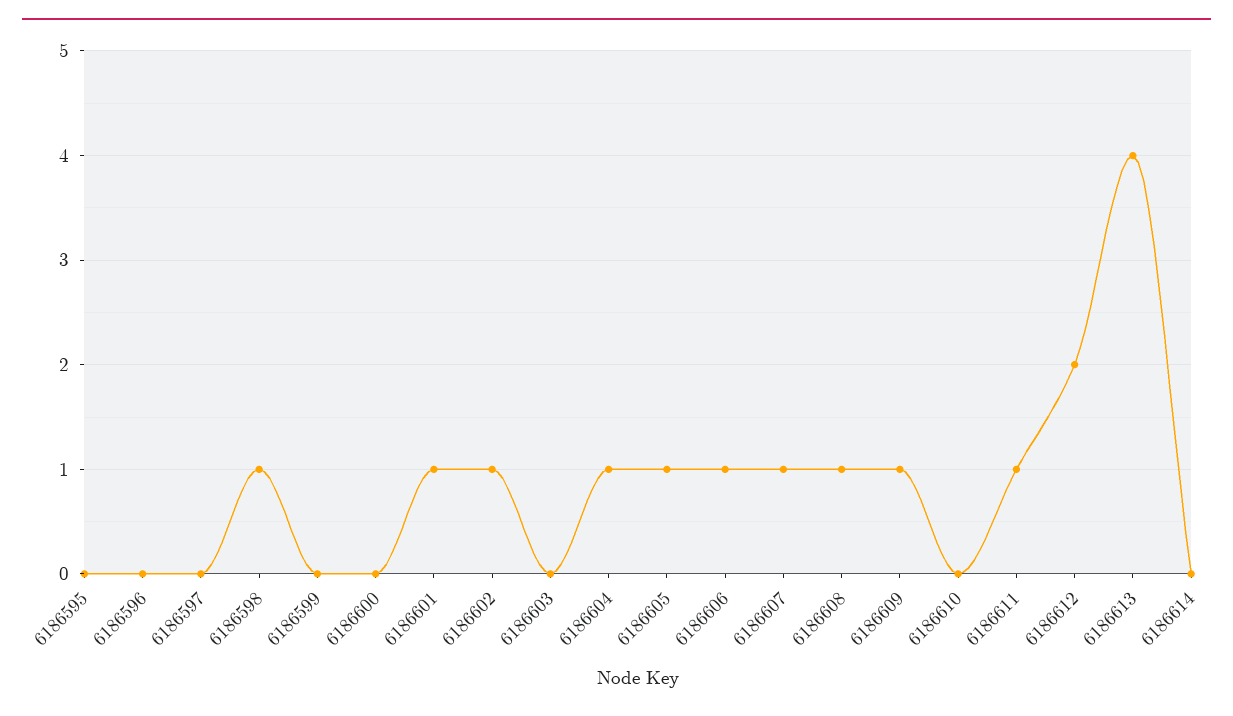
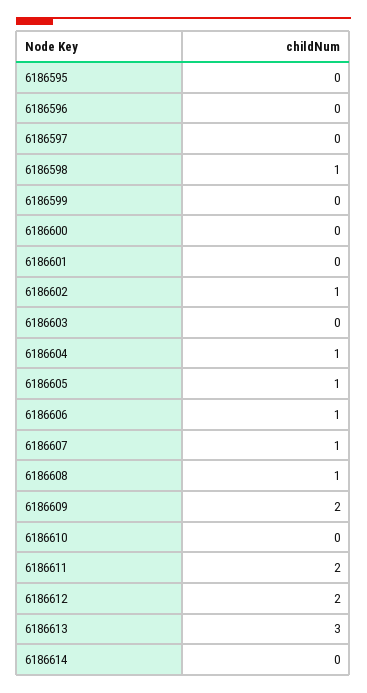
  {
    "6186595": 0,
    "6186596": 0,
    "6186597": 0,
    "6186598": 1,
    "6186599": 0,
    "6186600": 0,
-   "6186601": 1,
+   "6186601": 0,
    "6186602": 1,
    "6186603": 0,
    "6186604": 1,
    "6186605": 1,
    "6186606": 1,
    "6186607": 1,
    "6186608": 1,
-   "6186609": 1,
+   "6186609": 2,
    "6186610": 0,
-   "6186611": 1,
+   "6186611": 2,
    "6186612": 2,
-   "6186613": 4,
+   "6186613": 3,
    "6186614": 0
  }

